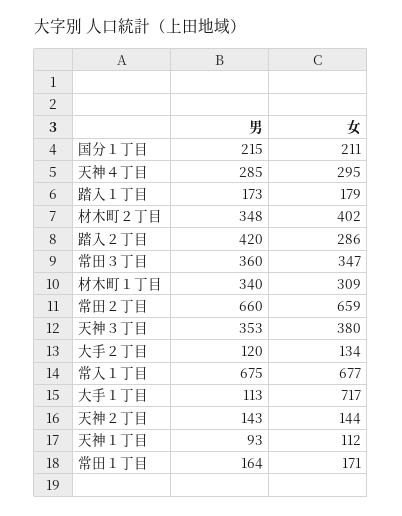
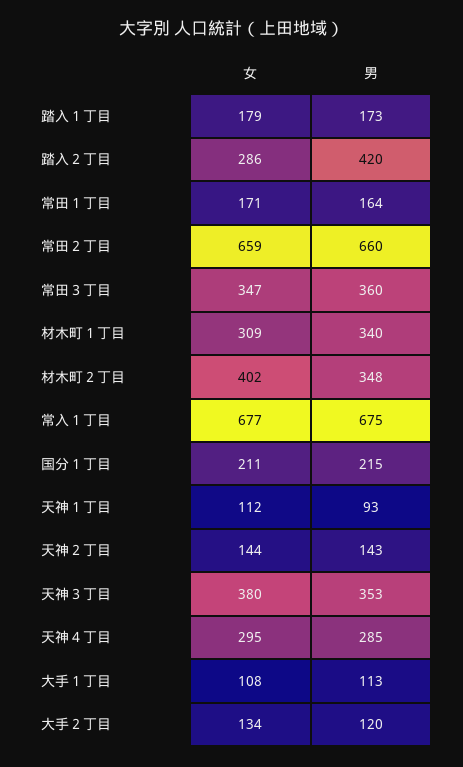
  {
    "男": {
      "国分１丁目": 215,
      "天神４丁目": 285,
      "踏入１丁目": 173,
      "材木町２丁目": 348,
      "踏入２丁目": 420,
      "常田３丁目": 360,
      "材木町１丁目": 340,
      "常田２丁目": 660,
      "天神３丁目": 353,
      "大手２丁目": 120,
      "常入１丁目": 675,
      "大手１丁目": 113,
      "天神２丁目": 143,
      "天神１丁目": 93,
      "常田１丁目": 164
    },
    "女": {
      "国分１丁目": 211,
      "天神４丁目": 295,
      "踏入１丁目": 179,
      "材木町２丁目": 402,
      "踏入２丁目": 286,
      "常田３丁目": 347,
      "材木町１丁目": 309,
      "常田２丁目": 659,
      "天神３丁目": 380,
      "大手２丁目": 134,
      "常入１丁目": 677,
-     "大手１丁目": 717,
+     "大手１丁目": 108,
      "天神２丁目": 144,
      "天神１丁目": 112,
      "常田１丁目": 171
    }
  }

